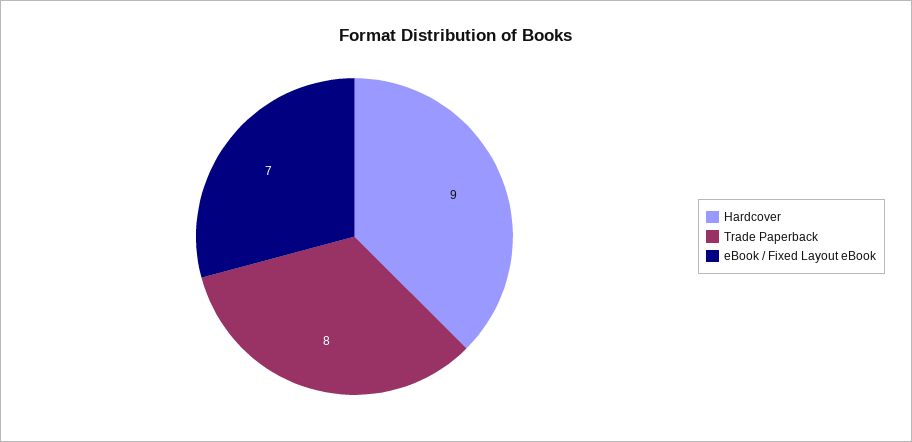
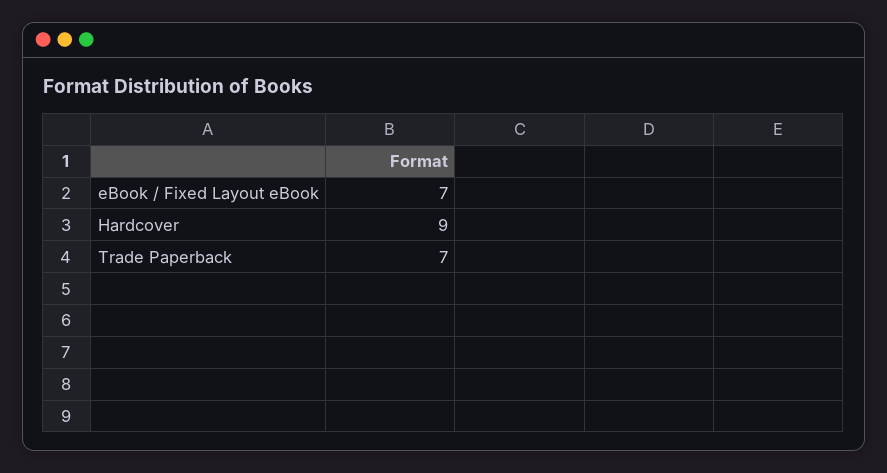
  {
    "Hardcover": 9,
-   "Trade Paperback": 8,
+   "Trade Paperback": 7,
    "eBook / Fixed Layout eBook": 7
  }

